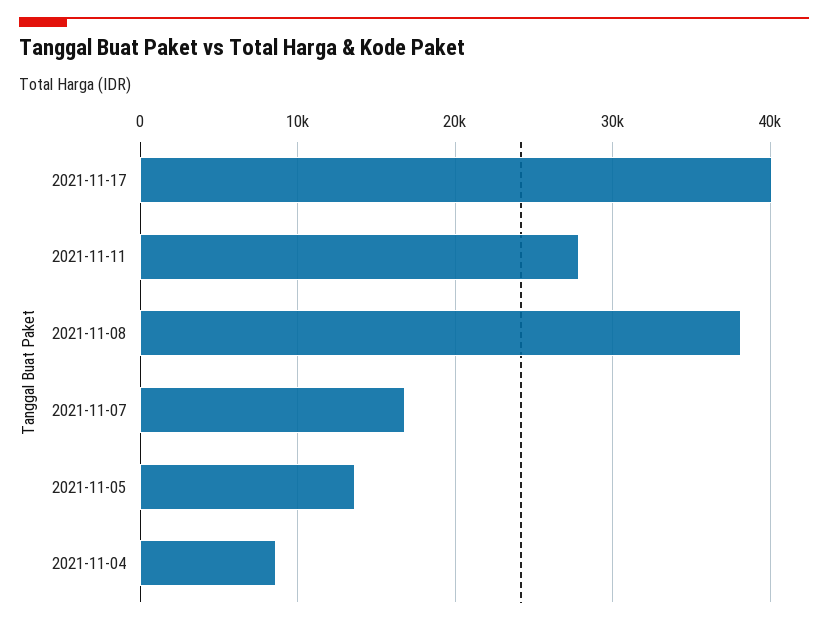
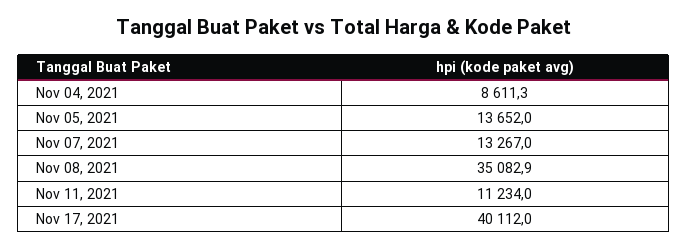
  {
    "2021-11-17": 40112,
-   "2021-11-11": 28000,
+   "2021-11-11": 11234,
-   "2021-11-08": 38000,
+   "2021-11-08": 35082.9,
-   "2021-11-07": 17000,
+   "2021-11-07": 13267,
    "2021-11-05": 13652,
    "2021-11-04": 8611.3
  }

